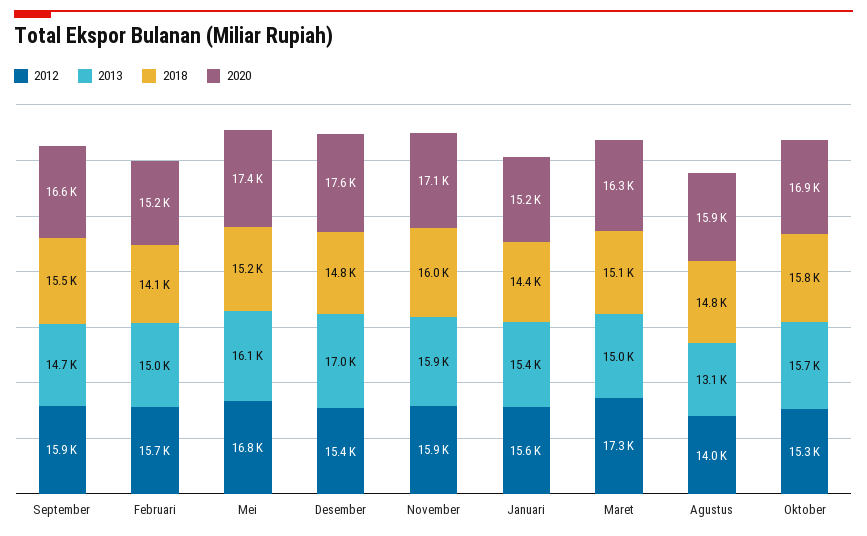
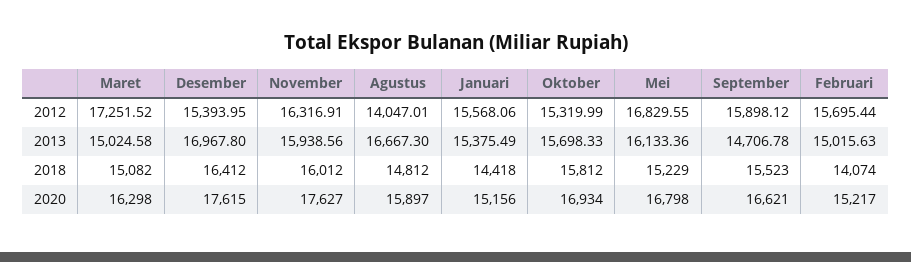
  {
    "2012": {
      "September": 15898.12,
      "Februari": 15695.44,
      "Mei": 16829.55,
      "Desember": 15393.95,
-     "November": 15900,
+     "November": 16316.91,
      "Januari": 15568.06,
      "Maret": 17251.52,
      "Agustus": 14047.01,
      "Oktober": 15319.99
    },
    "2013": {
      "September": 14706.78,
      "Februari": 15015.63,
      "Mei": 16133.36,
      "Desember": 16967.8,
      "November": 15938.56,
      "Januari": 15375.49,
      "Maret": 15024.58,
-     "Agustus": 13100,
+     "Agustus": 16667.3,
      "Oktober": 15698.33
    },
    "2018": {
      "September": 15523,
      "Februari": 14074,
      "Mei": 15229,
-     "Desember": 14800,
+     "Desember": 16412,
      "November": 16012,
      "Januari": 14418,
      "Maret": 15082,
      "Agustus": 14812,
      "Oktober": 15812
    },
    "2020": {
      "September": 16621,
      "Februari": 15217,
-     "Mei": 17400,
+     "Mei": 16798,
      "Desember": 17615,
-     "November": 17100,
+     "November": 17627,
      "Januari": 15156,
      "Maret": 16298,
      "Agustus": 15897,
      "Oktober": 16934
    }
  }

